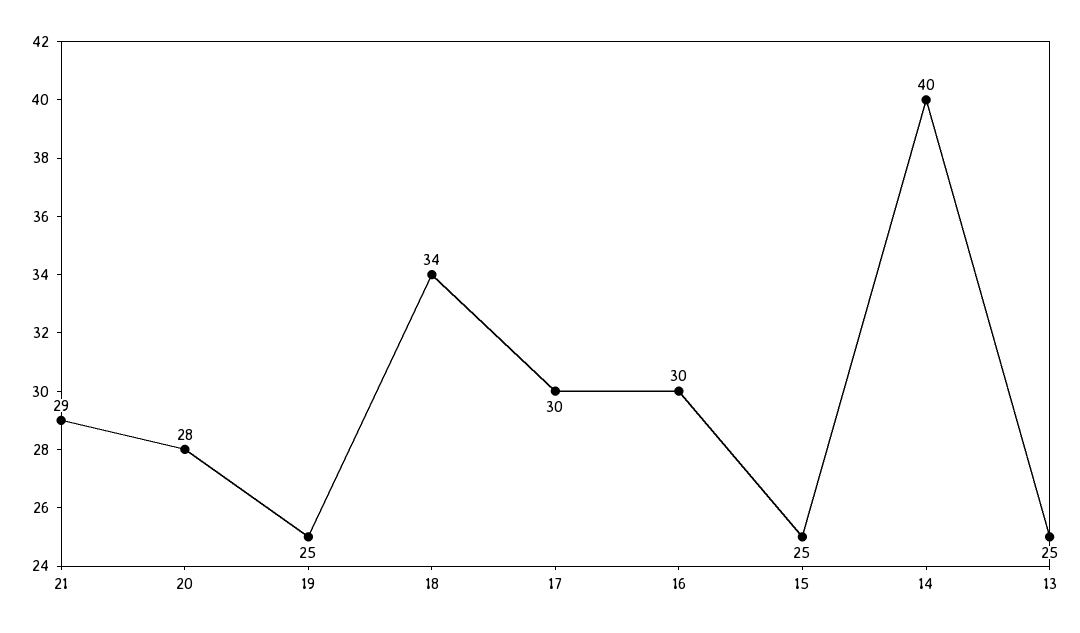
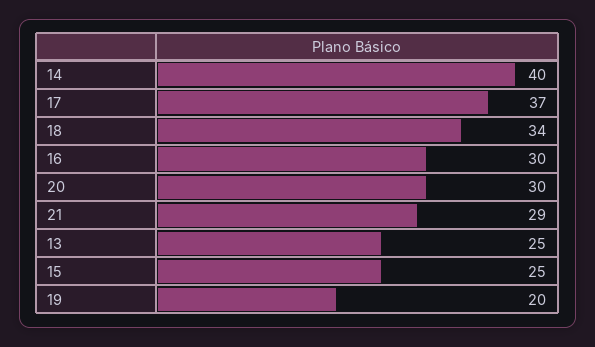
  {
    "21": 29,
-   "20": 28,
+   "20": 30,
-   "19": 25,
+   "19": 20,
    "18": 34,
-   "17": 30,
+   "17": 37,
    "16": 30,
    "15": 25,
    "14": 40,
    "13": 25
  }

